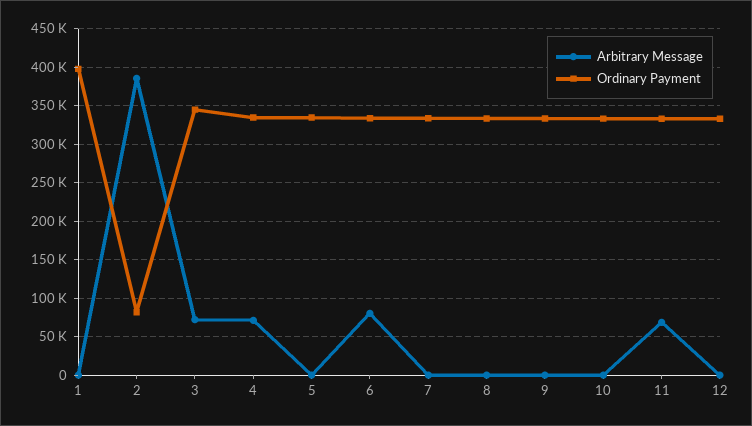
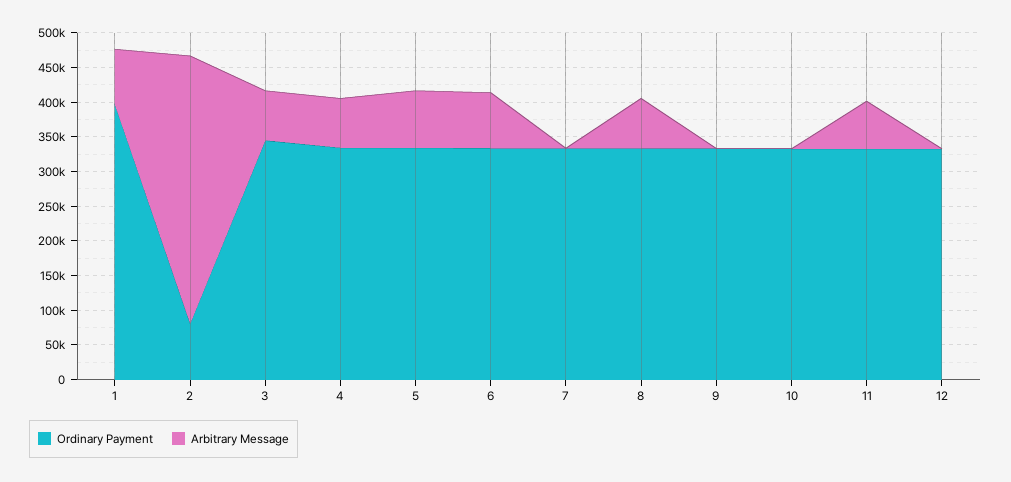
  {
    "Arbitrary Message": {
-     "1": 0,
+     "1": 75000,
      "2": 390000,
      "3": 70000,
      "4": 70000,
-     "5": 0,
+     "5": 75000,
      "6": 80000,
      "7": 0,
-     "8": 0,
+     "8": 75000,
      "9": 0,
      "10": 0,
      "11": 70000,
      "12": 0
    },
    "Ordinary Payment": {
      "1": 400000,
      "2": 80000,
      "3": 350000,
      "4": 330000,
      "5": 330000,
      "6": 330000,
      "7": 330000,
      "8": 330000,
      "9": 330000,
      "10": 330000,
      "11": 330000,
      "12": 330000
    }
  }

